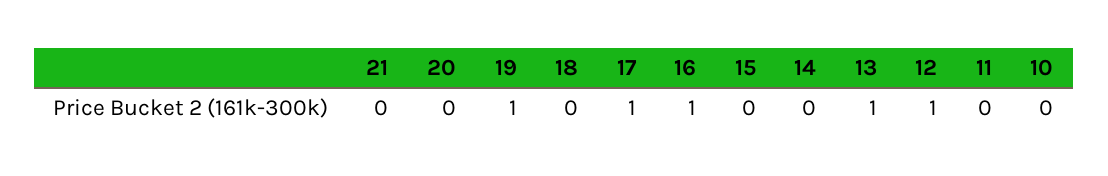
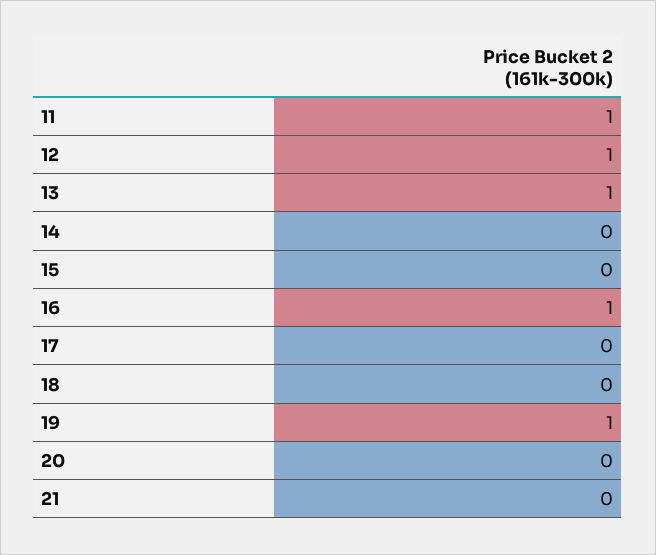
  {
    "21": 0,
    "20": 0,
    "19": 1,
    "18": 0,
-   "17": 1,
+   "17": 0,
    "16": 1,
    "15": 0,
    "14": 0,
    "13": 1,
    "12": 1,
-   "11": 0,
+   "11": 1
-   "10": 0
  }

